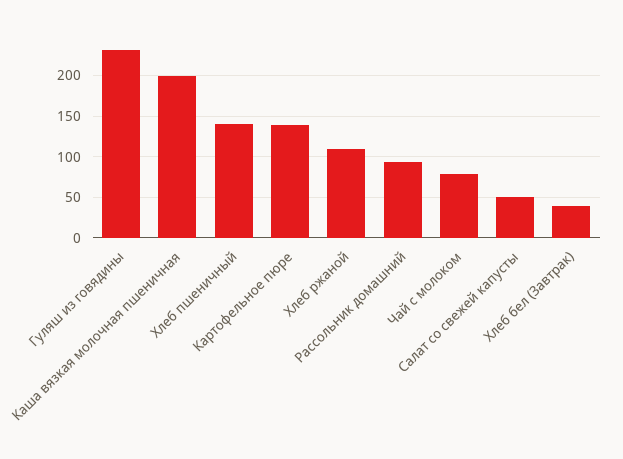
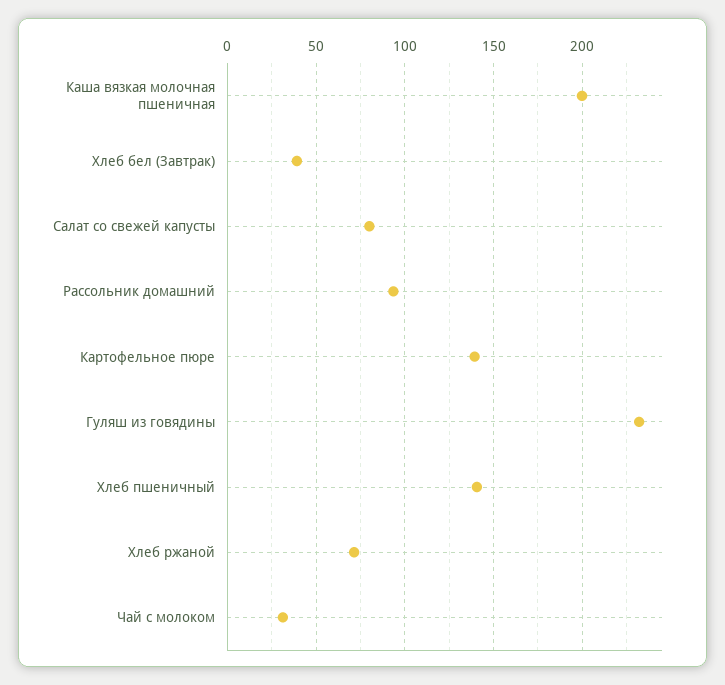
  {
    "Гуляш из говядины": 230,
    "Каша вязкая молочная пшеничная": 200,
    "Хлеб пшеничный": 140,
    "Картофельное пюре": 140,
-   "Хлеб ржаной": 110,
+   "Хлеб ржаной": 70,
    "Рассольник домашний": 95,
-   "Чай с молоком": 80,
+   "Чай с молоком": 30,
-   "Салат со свежей капусты": 50,
+   "Салат со свежей капусты": 80,
    "Хлеб бел (Завтрак)": 40
  }

